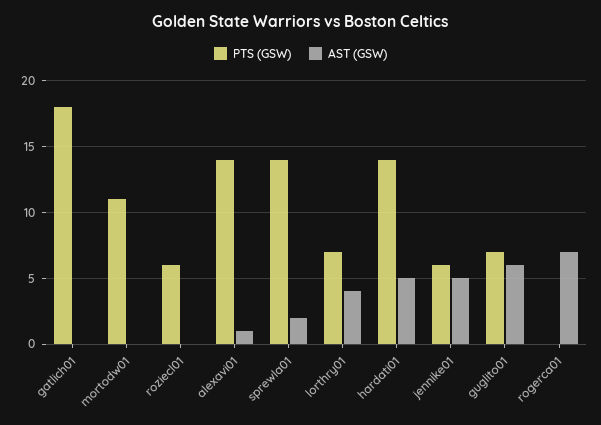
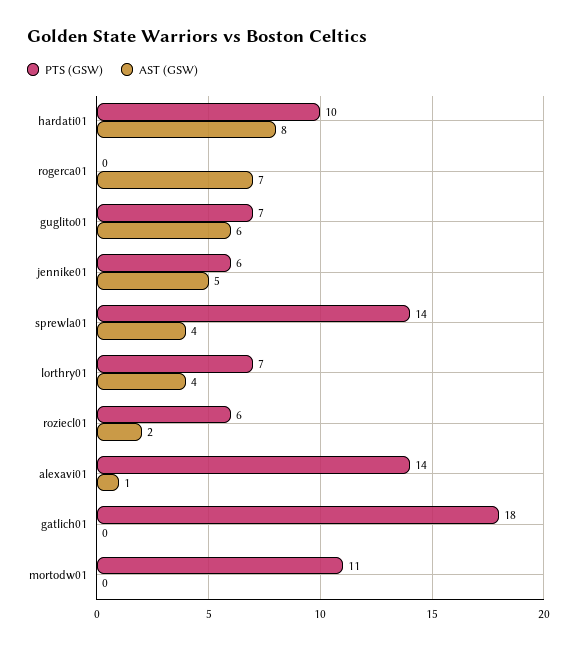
  {
    "PTS (GSW)": {
      "gatlich01": 18,
      "mortodw01": 11,
      "roziecl01": 6,
      "alexavi01": 14,
      "sprewla01": 14,
      "lorthry01": 7,
-     "hardati01": 14,
+     "hardati01": 10,
      "jennike01": 6,
      "guglito01": 7,
      "rogerca01": 0
    },
    "AST (GSW)": {
      "gatlich01": 0,
      "mortodw01": 0,
-     "roziecl01": 0,
+     "roziecl01": 2,
      "alexavi01": 1,
-     "sprewla01": 2,
+     "sprewla01": 4,
      "lorthry01": 4,
-     "hardati01": 5,
+     "hardati01": 8,
      "jennike01": 5,
      "guglito01": 6,
      "rogerca01": 7
    }
  }

